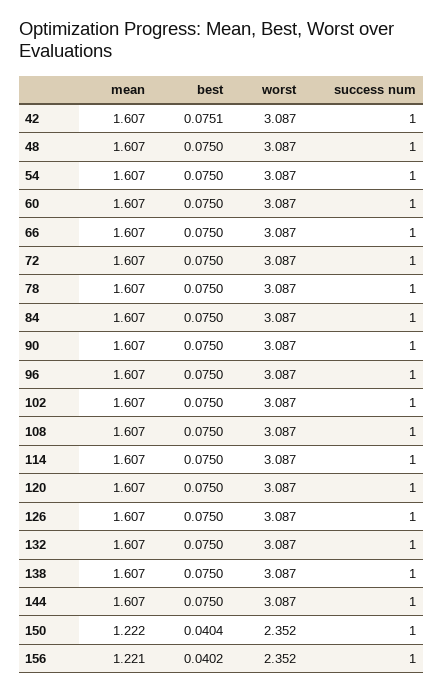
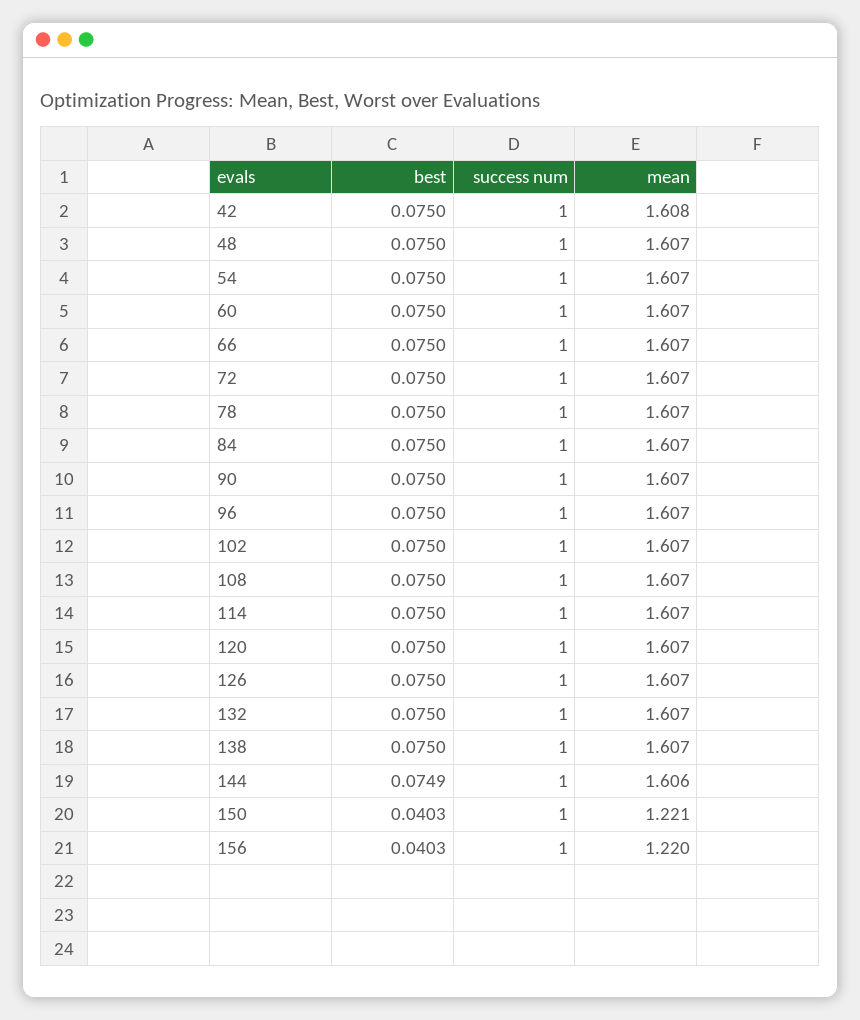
  {
    "mean": {
-     "42": 1.607,
+     "42": 1.608,
      "48": 1.607,
      "54": 1.607,
      "60": 1.607,
      "66": 1.607,
      "72": 1.607,
      "78": 1.607,
      "84": 1.607,
      "90": 1.607,
      "96": 1.607,
      "102": 1.607,
      "108": 1.607,
      "114": 1.607,
      "120": 1.607,
      "126": 1.607,
      "132": 1.607,
      "138": 1.607,
-     "144": 1.607,
+     "144": 1.606,
-     "150": 1.222,
+     "150": 1.221,
-     "156": 1.221
+     "156": 1.22
    },
    "best": {
-     "42": 0.0751,
+     "42": 0.075,
      "48": 0.075,
      "54": 0.075,
      "60": 0.075,
      "66": 0.075,
      "72": 0.075,
      "78": 0.075,
      "84": 0.075,
      "90": 0.075,
      "96": 0.075,
      "102": 0.075,
      "108": 0.075,
      "114": 0.075,
      "120": 0.075,
      "126": 0.075,
      "132": 0.075,
      "138": 0.075,
-     "144": 0.075,
+     "144": 0.0749,
-     "150": 0.0404,
+     "150": 0.0403,
-     "156": 0.0402
+     "156": 0.0403
    },
-   "worst": {
-     "42": 3.087,
-     "48": 3.087,
-     "54": 3.087,
-     "60": 3.087,
-     "66": 3.087,
-     "72": 3.087,
-     "78": 3.087,
-     "84": 3.087,
-     "90": 3.087,
-     "96": 3.087,
-     "102": 3.087,
-     "108": 3.087,
-     "114": 3.087,
-     "120": 3.087,
-     "126": 3.087,
-     "132": 3.087,
-     "138": 3.087,
-     "144": 3.087,
-     "150": 2.352,
-     "156": 2.352
-   },
    "success num": {
      "42": 1,
      "48": 1,
      "54": 1,
      "60": 1,
      "66": 1,
      "72": 1,
      "78": 1,
      "84": 1,
      "90": 1,
      "96": 1,
      "102": 1,
      "108": 1,
      "114": 1,
      "120": 1,
      "126": 1,
      "132": 1,
      "138": 1,
      "144": 1,
      "150": 1,
      "156": 1
    }
  }

